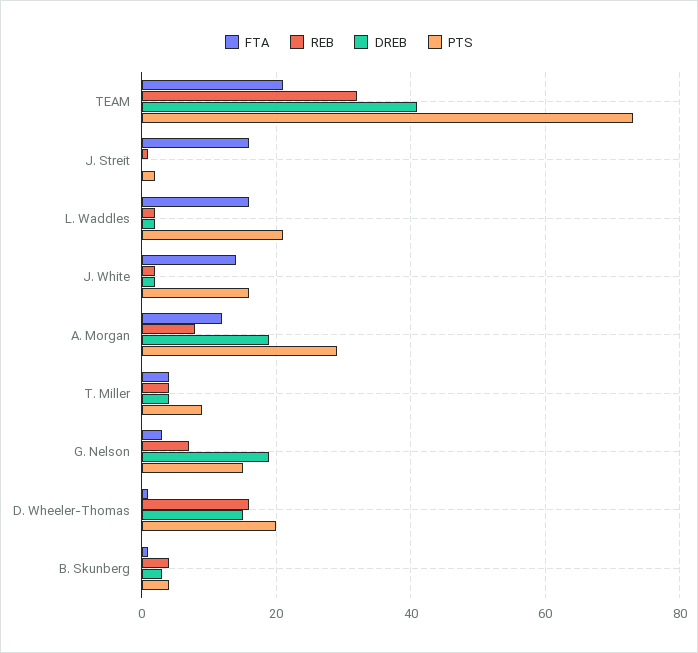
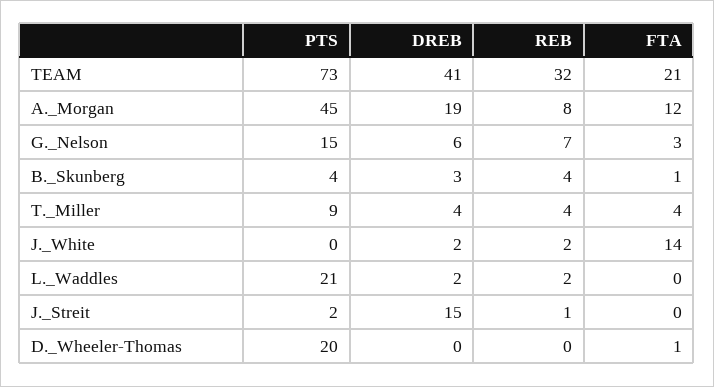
  {
    "FTA": {
      "TEAM": 21,
-     "J. Streit": 15,
+     "J. Streit": 0,
-     "L. Waddles": 15,
+     "L. Waddles": 0,
      "J. White": 14,
      "A. Morgan": 12,
      "T. Miller": 4,
      "G. Nelson": 3,
      "D. Wheeler-Thomas": 1,
      "B. Skunberg": 1
    },
    "REB": {
      "TEAM": 32,
      "J. Streit": 1,
      "L. Waddles": 2,
      "J. White": 2,
      "A. Morgan": 8,
      "T. Miller": 4,
      "G. Nelson": 7,
-     "D. Wheeler-Thomas": 15,
+     "D. Wheeler-Thomas": 0,
      "B. Skunberg": 4
    },
    "DREB": {
      "TEAM": 41,
-     "J. Streit": 0,
+     "J. Streit": 15,
      "L. Waddles": 2,
      "J. White": 2,
      "A. Morgan": 19,
      "T. Miller": 4,
-     "G. Nelson": 20,
+     "G. Nelson": 6,
-     "D. Wheeler-Thomas": 15,
+     "D. Wheeler-Thomas": 0,
      "B. Skunberg": 3
    },
    "PTS": {
      "TEAM": 73,
      "J. Streit": 2,
      "L. Waddles": 21,
-     "J. White": 15,
+     "J. White": 0,
-     "A. Morgan": 30,
+     "A. Morgan": 45,
      "T. Miller": 9,
      "G. Nelson": 15,
      "D. Wheeler-Thomas": 20,
      "B. Skunberg": 4
    }
  }

